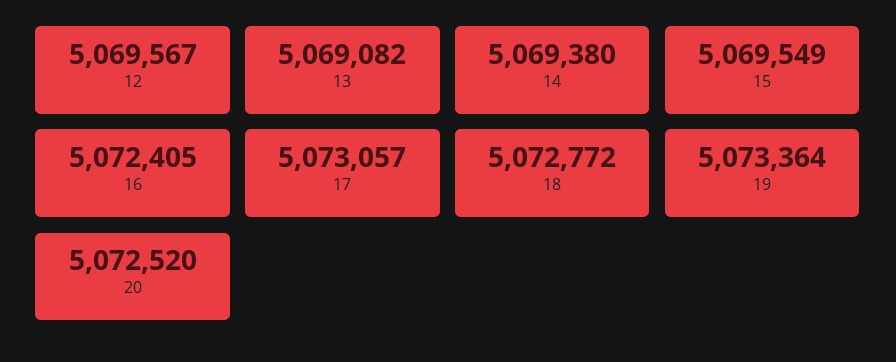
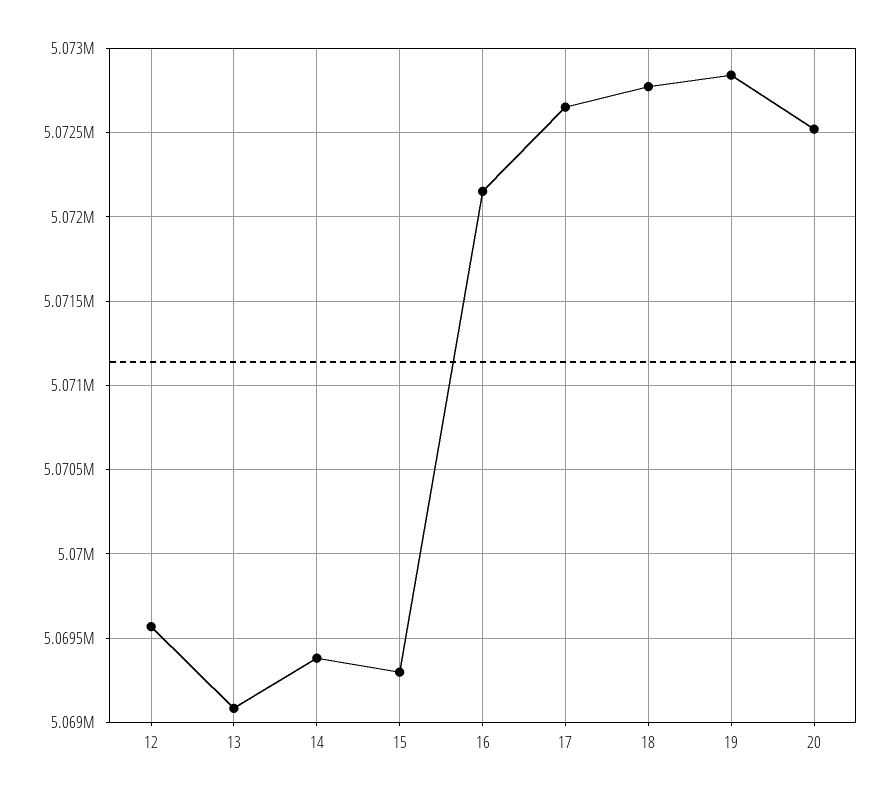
  {
    "12": 5069567,
    "13": 5069082,
    "14": 5069380,
-   "15": 5069549,
+   "15": 5069300,
-   "16": 5072405,
+   "16": 5072150,
-   "17": 5073057,
+   "17": 5072650,
    "18": 5072772,
-   "19": 5073364,
+   "19": 5072850,
    "20": 5072520
  }

